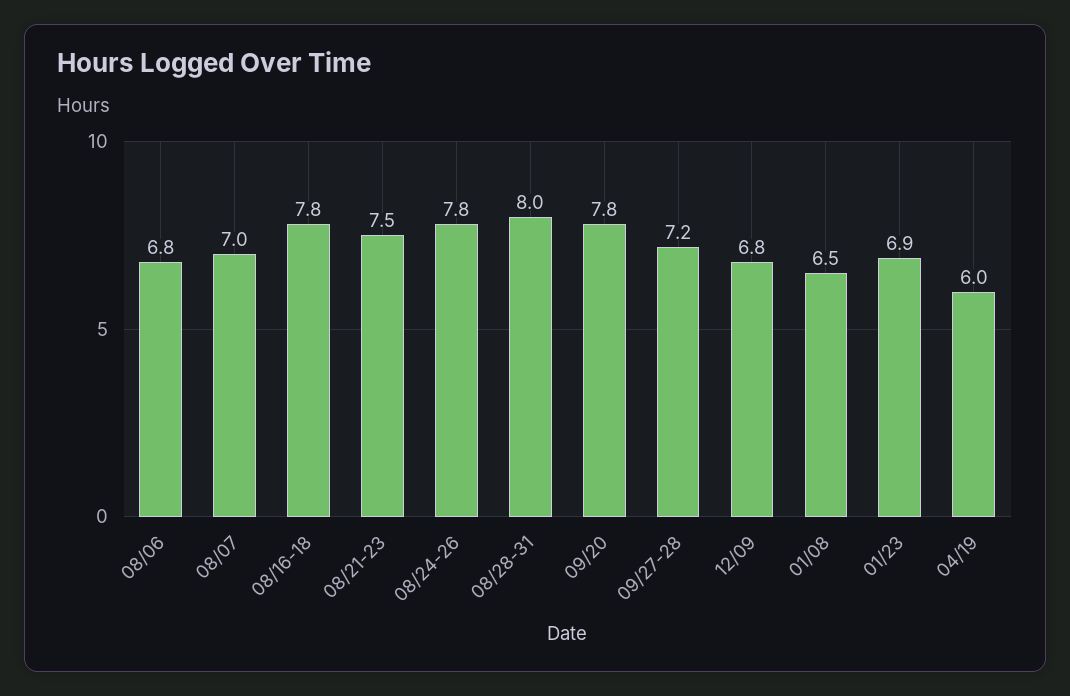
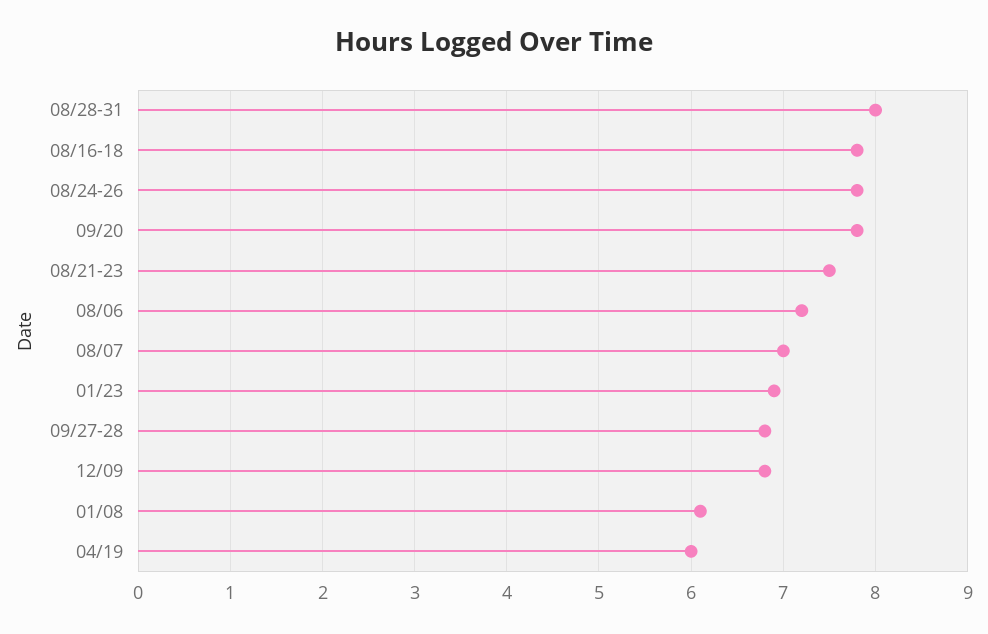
  {
-   "08/06": 6.8,
+   "08/06": 7.2,
    "08/07": 7,
    "08/16-18": 7.8,
    "08/21-23": 7.5,
    "08/24-26": 7.8,
    "08/28-31": 8,
    "09/20": 7.8,
-   "09/27-28": 7.2,
+   "09/27-28": 6.8,
    "12/09": 6.8,
-   "01/08": 6.5,
+   "01/08": 6.1,
    "01/23": 6.9,
    "04/19": 6
  }

